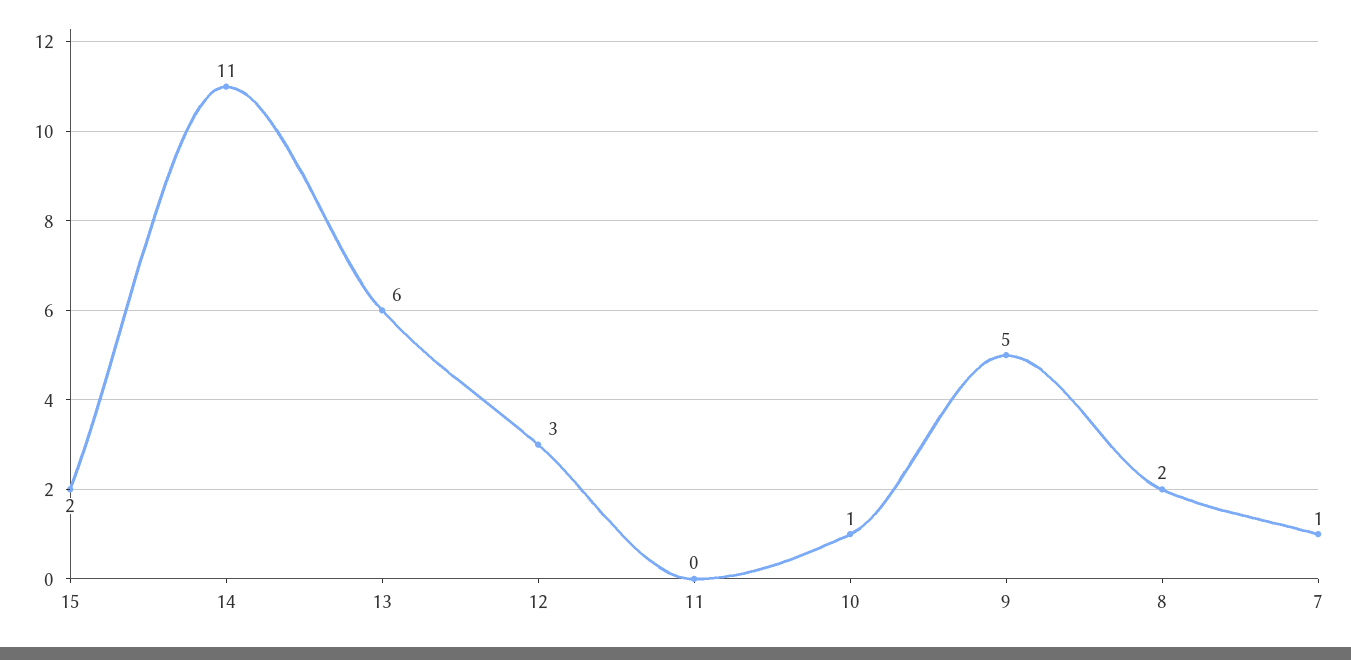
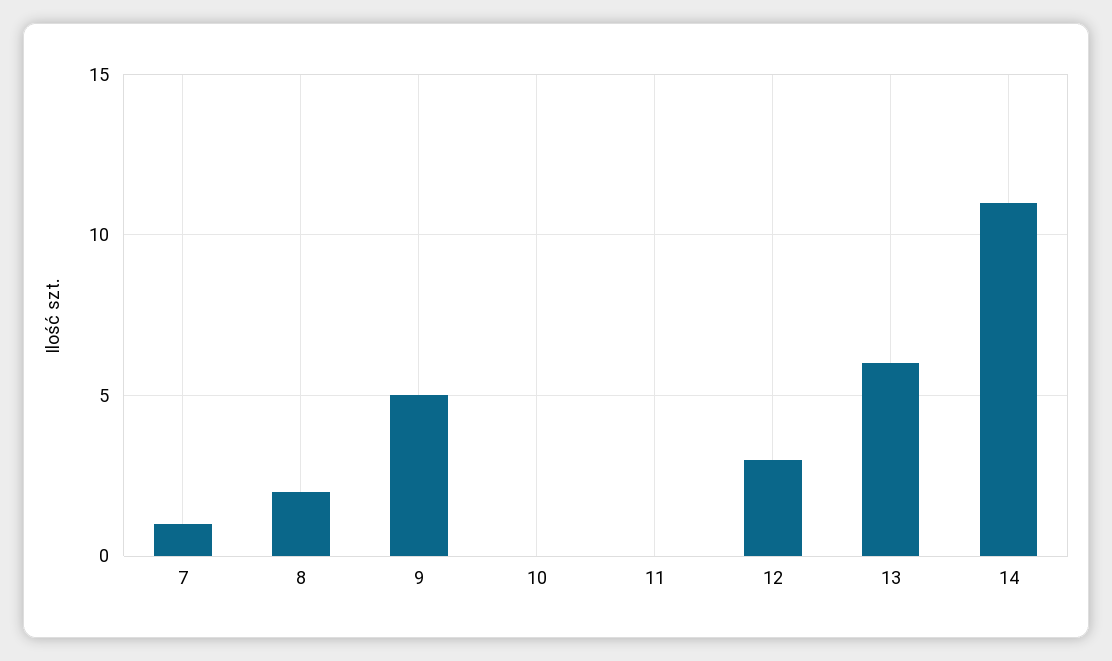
  {
-   "15": 2,
    "14": 11,
    "13": 6,
    "12": 3,
    "11": 0,
-   "10": 1,
+   "10": 0,
    "9": 5,
    "8": 2,
    "7": 1
  }

